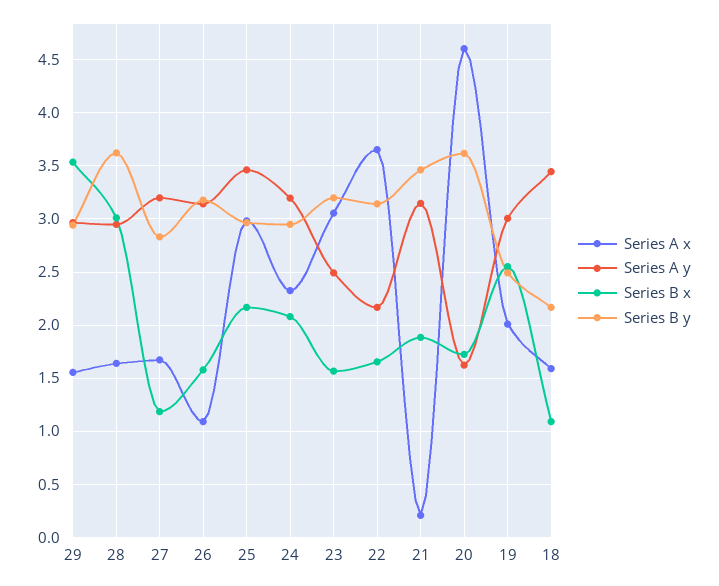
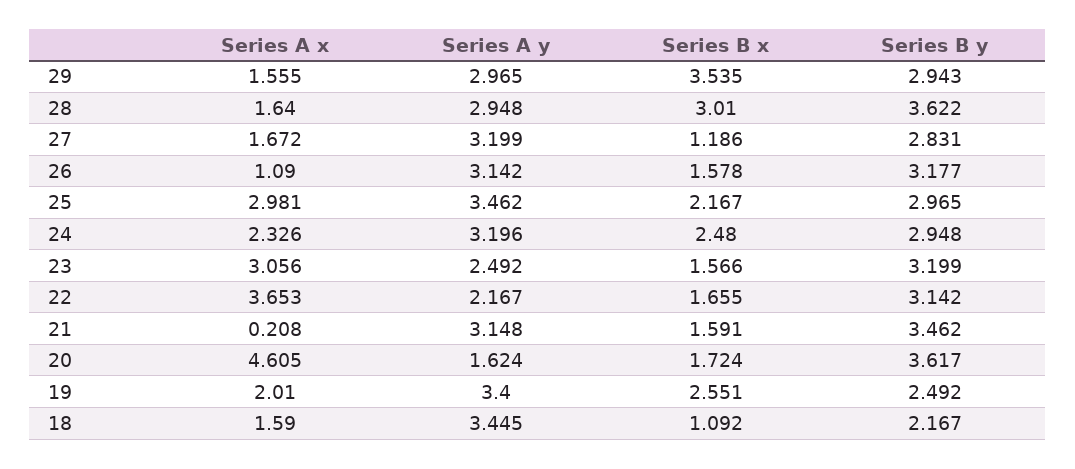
  {
    "Series A x": {
      "29": 1.555,
      "28": 1.64,
      "27": 1.672,
      "26": 1.09,
      "25": 2.981,
      "24": 2.326,
      "23": 3.056,
      "22": 3.653,
      "21": 0.208,
      "20": 4.605,
      "19": 2.01,
      "18": 1.59
    },
    "Series A y": {
      "29": 2.965,
      "28": 2.948,
      "27": 3.199,
      "26": 3.142,
      "25": 3.462,
      "24": 3.196,
      "23": 2.492,
      "22": 2.167,
      "21": 3.148,
      "20": 1.624,
-     "19": 3,
+     "19": 3.4,
      "18": 3.445
    },
    "Series B x": {
      "29": 3.535,
      "28": 3.01,
      "27": 1.186,
      "26": 1.578,
      "25": 2.167,
-     "24": 2.1,
+     "24": 2.48,
      "23": 1.566,
      "22": 1.655,
-     "21": 1.9,
+     "21": 1.591,
      "20": 1.724,
      "19": 2.551,
      "18": 1.092
    },
    "Series B y": {
      "29": 2.943,
      "28": 3.622,
      "27": 2.831,
      "26": 3.177,
      "25": 2.965,
      "24": 2.948,
      "23": 3.199,
      "22": 3.142,
      "21": 3.462,
      "20": 3.617,
      "19": 2.492,
      "18": 2.167
    }
  }

